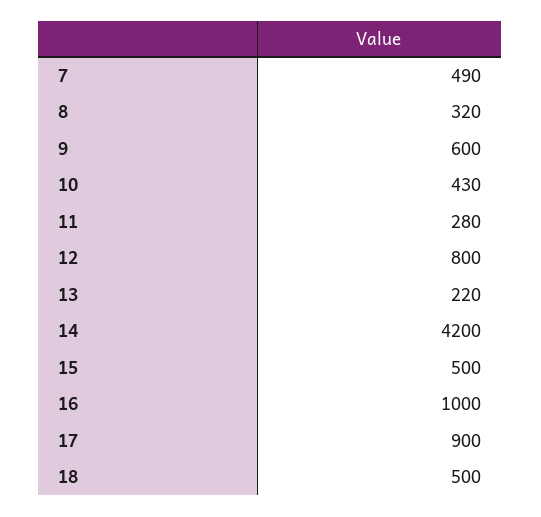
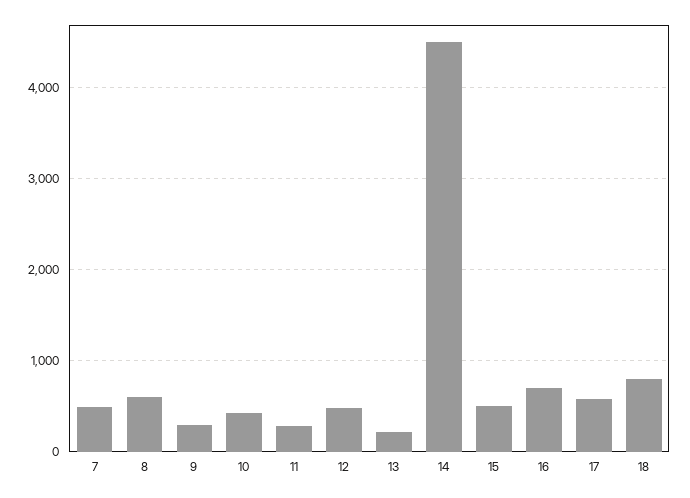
  {
    "7": 490,
-   "8": 320,
+   "8": 600,
-   "9": 600,
+   "9": 300,
    "10": 430,
    "11": 280,
-   "12": 800,
+   "12": 500,
    "13": 220,
-   "14": 4200,
+   "14": 4500,
    "15": 500,
-   "16": 1000,
+   "16": 700,
-   "17": 900,
+   "17": 600,
-   "18": 500
+   "18": 800
  }

